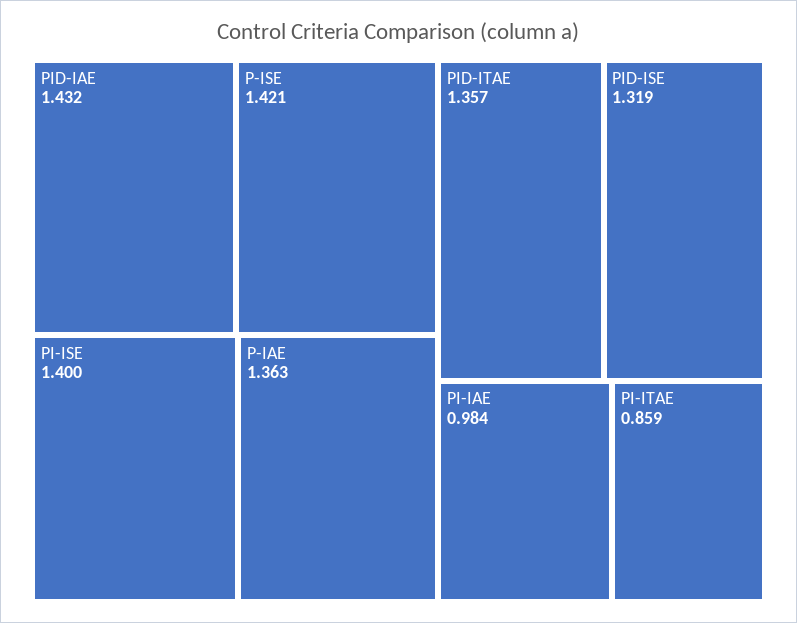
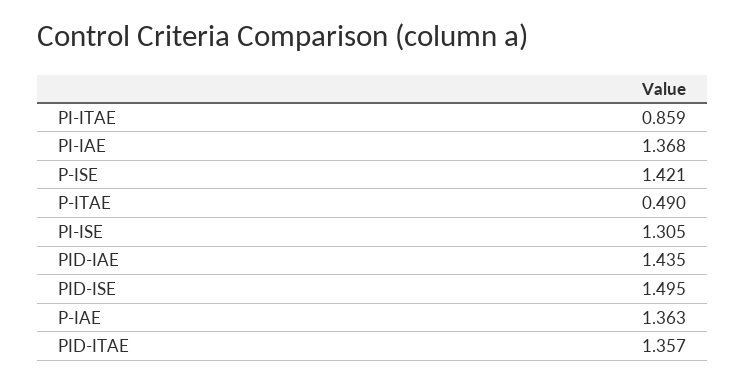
  {
-   "PID-IAE": 1.432,
+   "PID-IAE": 1.435,
    "P-ISE": 1.421,
-   "PI-ISE": 1.4,
+   "PI-ISE": 1.305,
    "P-IAE": 1.363,
    "PID-ITAE": 1.357,
-   "PID-ISE": 1.319,
+   "PID-ISE": 1.495,
-   "PI-IAE": 0.984,
+   "PI-IAE": 1.368,
-   "PI-ITAE": 0.859
+   "PI-ITAE": 0.859,
+   "P-ITAE": 0.49
  }

